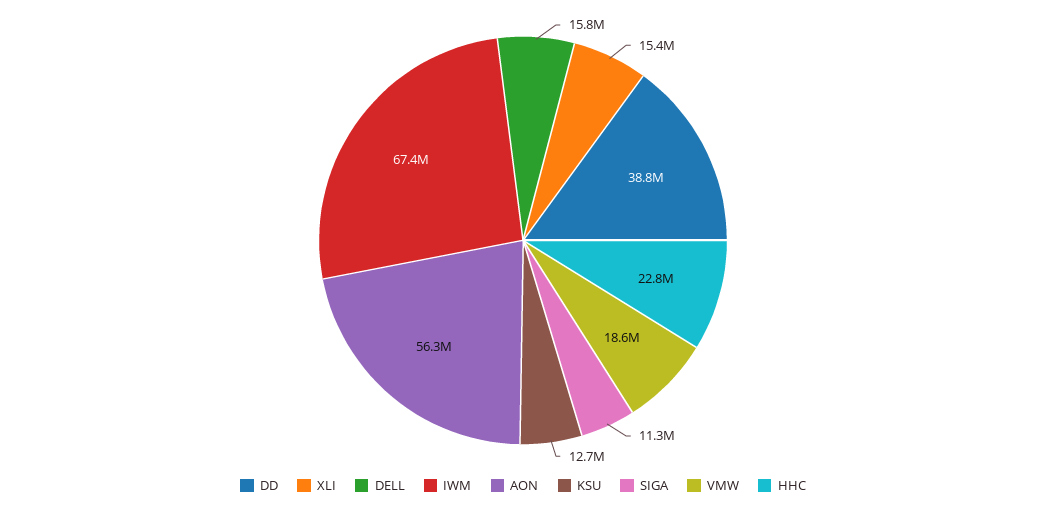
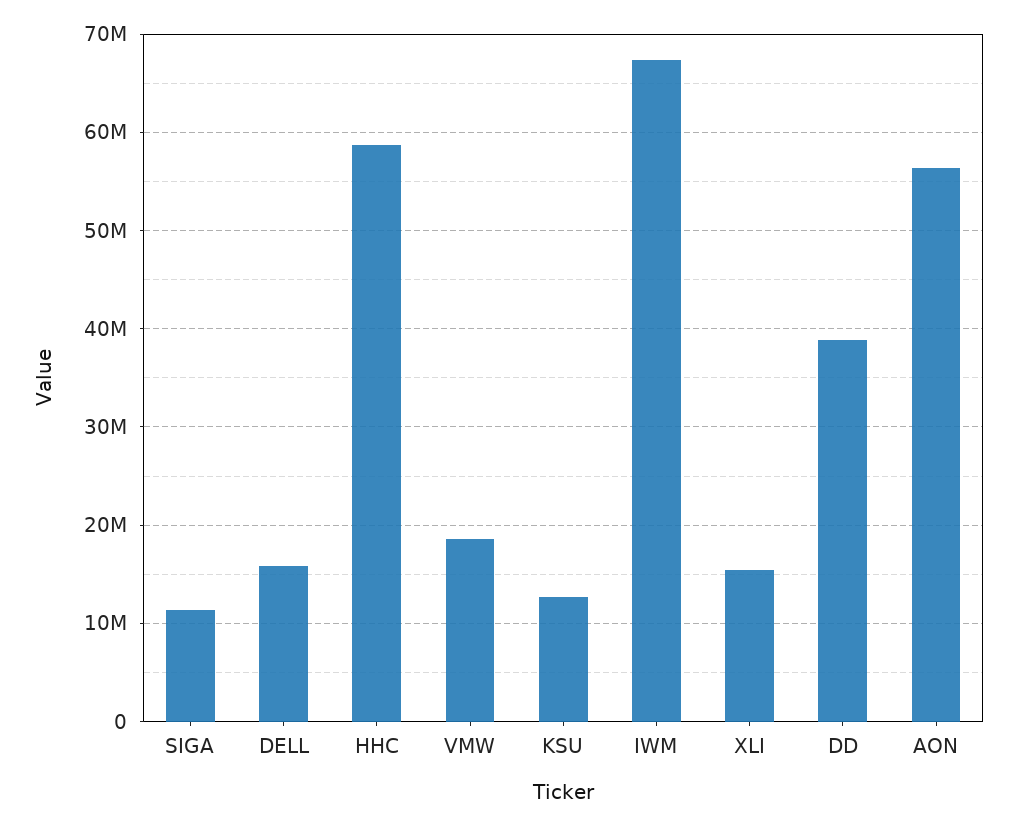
  {
    "DD": 38800000,
    "XLI": 15400000,
    "DELL": 15800000,
    "IWM": 67400000,
    "AON": 56300000,
    "KSU": 12700000,
    "SIGA": 11300000,
    "VMW": 18600000,
-   "HHC": 22800000
+   "HHC": 59000000
  }

